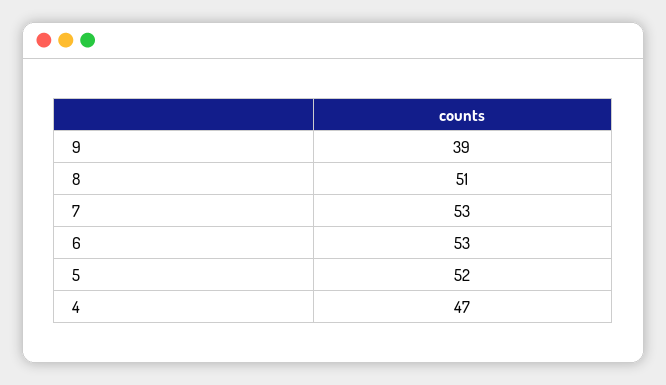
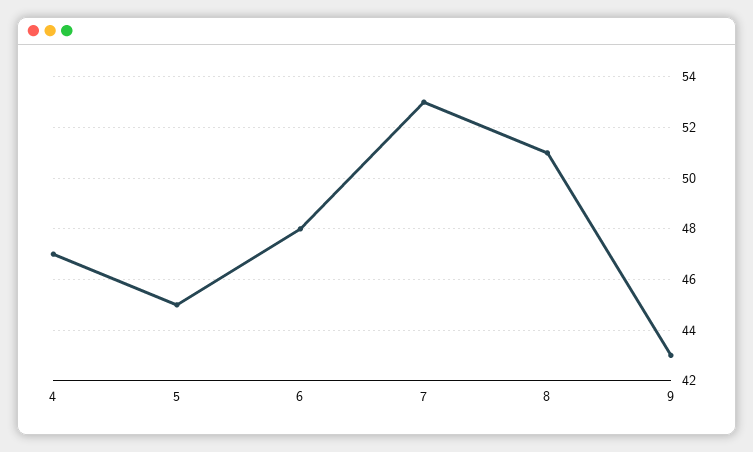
  {
-   "9": 39,
+   "9": 43,
    "8": 51,
    "7": 53,
-   "6": 53,
+   "6": 48,
-   "5": 52,
+   "5": 45,
    "4": 47
  }

